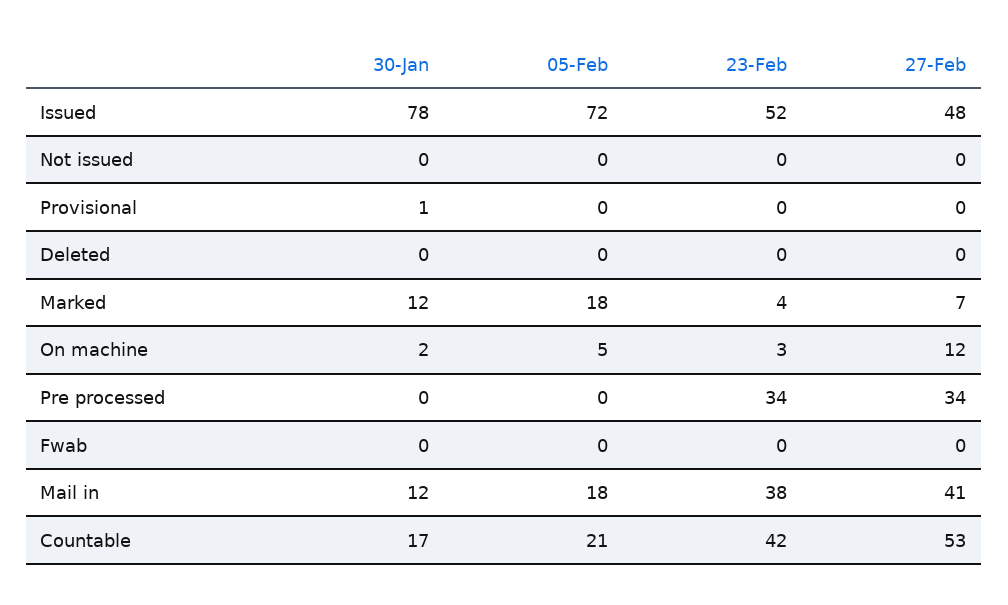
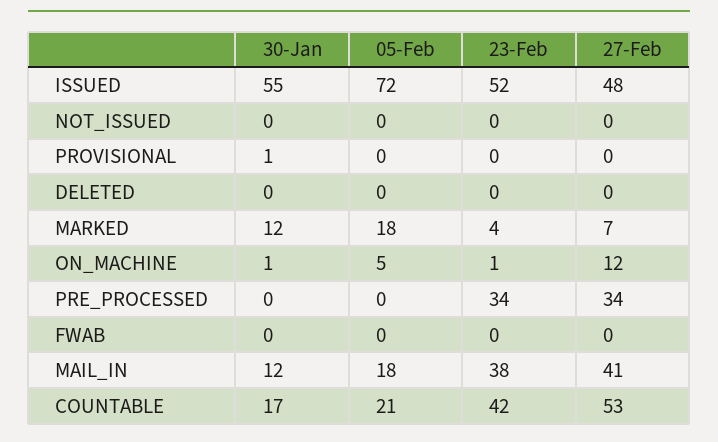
  {
    "30-Jan": {
-     "Issued": 78,
+     "Issued": 55,
      "Not issued": 0,
      "Provisional": 1,
      "Deleted": 0,
      "Marked": 12,
-     "On machine": 2,
+     "On machine": 1,
      "Pre processed": 0,
      "Fwab": 0,
      "Mail in": 12,
      "Countable": 17
    },
    "05-Feb": {
      "Issued": 72,
      "Not issued": 0,
      "Provisional": 0,
      "Deleted": 0,
      "Marked": 18,
      "On machine": 5,
      "Pre processed": 0,
      "Fwab": 0,
      "Mail in": 18,
      "Countable": 21
    },
    "23-Feb": {
      "Issued": 52,
      "Not issued": 0,
      "Provisional": 0,
      "Deleted": 0,
      "Marked": 4,
-     "On machine": 3,
+     "On machine": 1,
      "Pre processed": 34,
      "Fwab": 0,
      "Mail in": 38,
      "Countable": 42
    },
    "27-Feb": {
      "Issued": 48,
      "Not issued": 0,
      "Provisional": 0,
      "Deleted": 0,
      "Marked": 7,
      "On machine": 12,
      "Pre processed": 34,
      "Fwab": 0,
      "Mail in": 41,
      "Countable": 53
    }
  }

